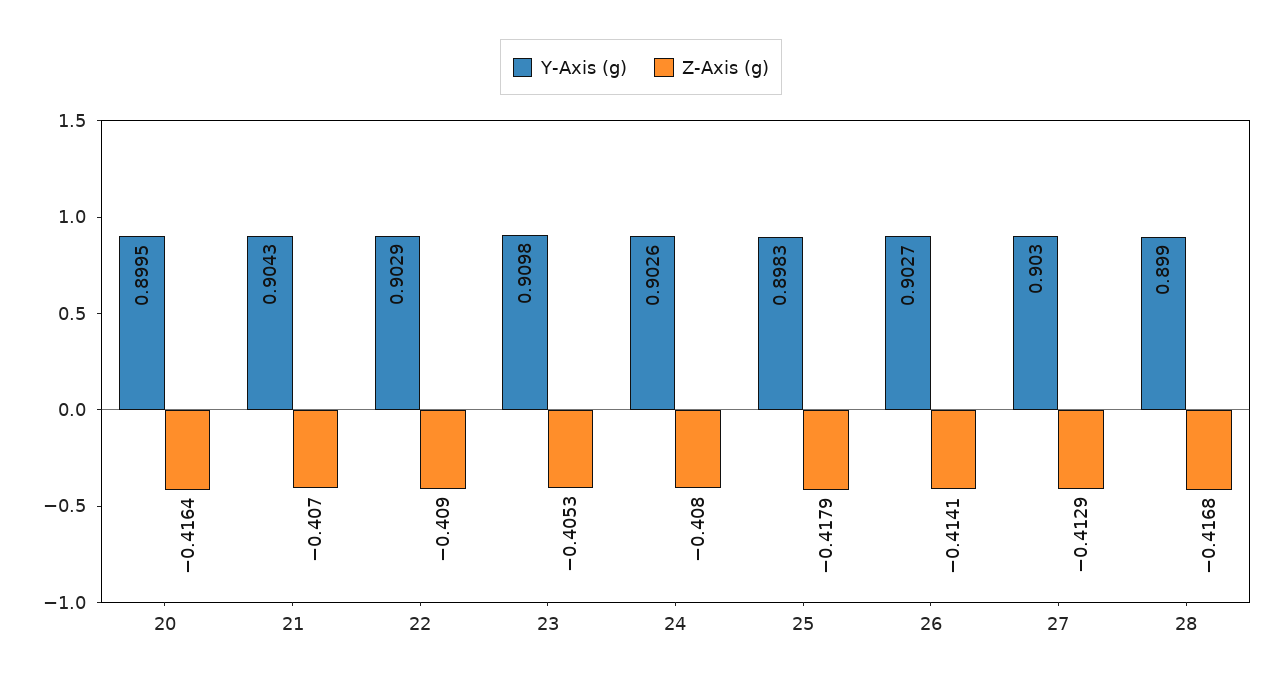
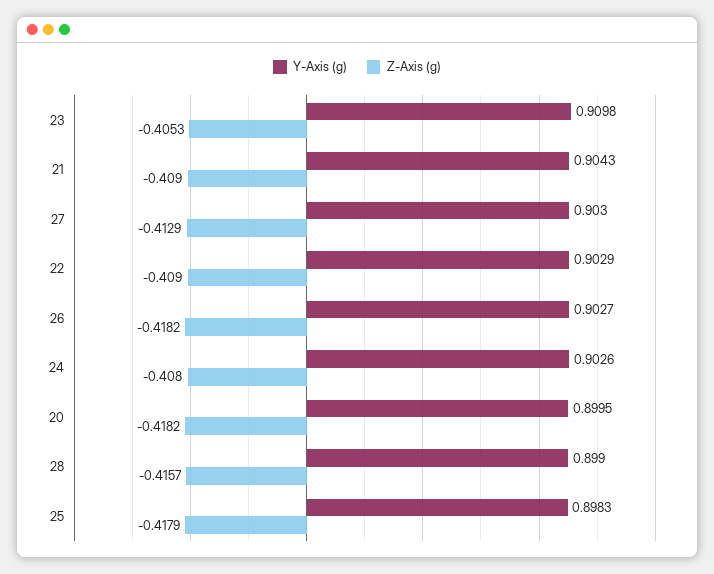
  {
    "Y-Axis (g)": {
      "20": 0.8995,
      "21": 0.9043,
      "22": 0.9029,
      "23": 0.9098,
      "24": 0.9026,
      "25": 0.8983,
      "26": 0.9027,
      "27": 0.903,
      "28": 0.899
    },
    "Z-Axis (g)": {
-     "20": -0.4164,
+     "20": -0.4182,
-     "21": -0.407,
+     "21": -0.409,
      "22": -0.409,
      "23": -0.4053,
      "24": -0.408,
      "25": -0.4179,
-     "26": -0.4141,
+     "26": -0.4182,
      "27": -0.4129,
-     "28": -0.4168
+     "28": -0.4157
    }
  }

